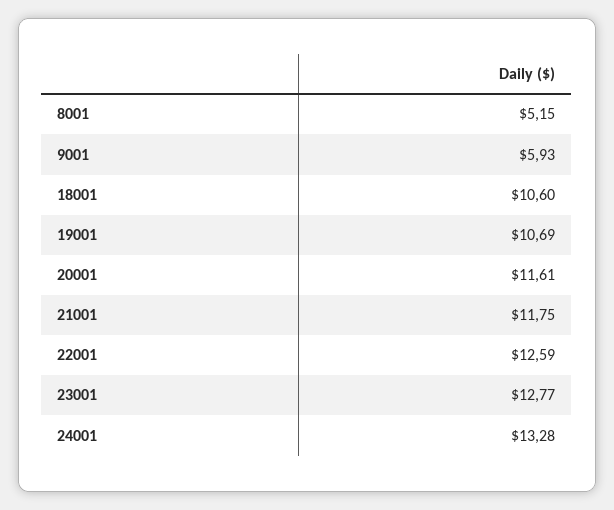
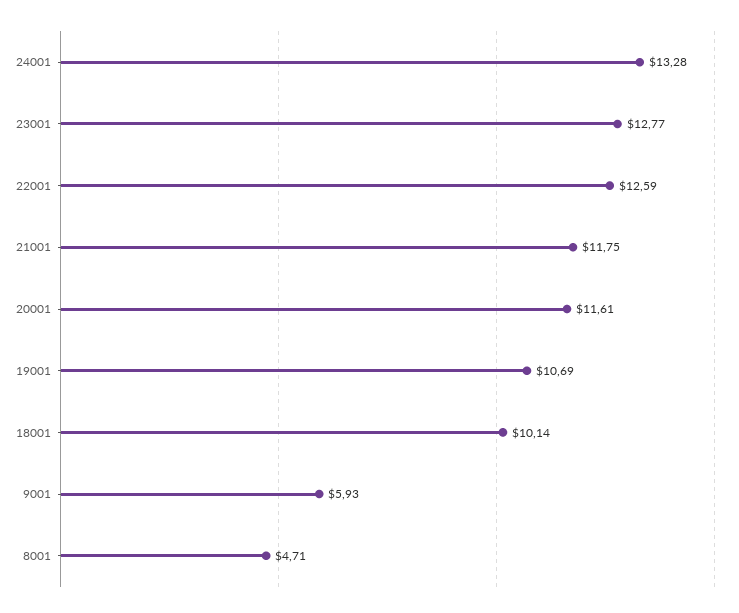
  {
-   "8001": 5.15,
+   "8001": 4.71,
    "9001": 5.93,
-   "18001": 10.6,
+   "18001": 10.14,
    "19001": 10.69,
    "20001": 11.61,
    "21001": 11.75,
    "22001": 12.59,
    "23001": 12.77,
    "24001": 13.28
  }

